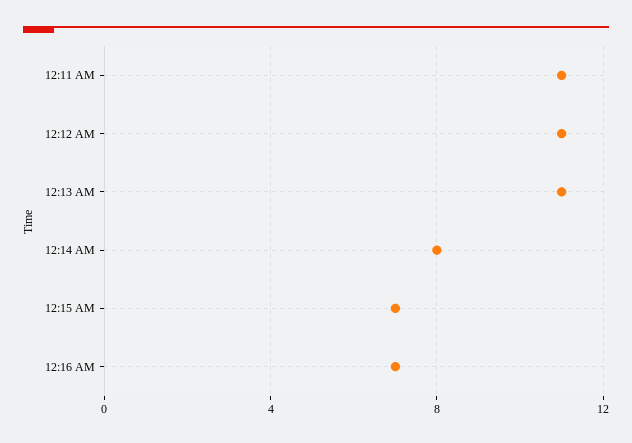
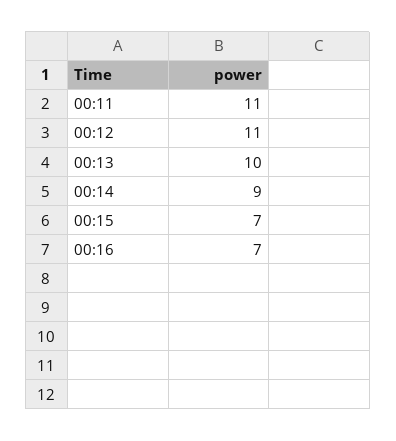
  {
    "12:11 AM": 11,
    "12:12 AM": 11,
-   "12:13 AM": 11,
+   "12:13 AM": 10,
-   "12:14 AM": 8,
+   "12:14 AM": 9,
    "12:15 AM": 7,
    "12:16 AM": 7
  }

